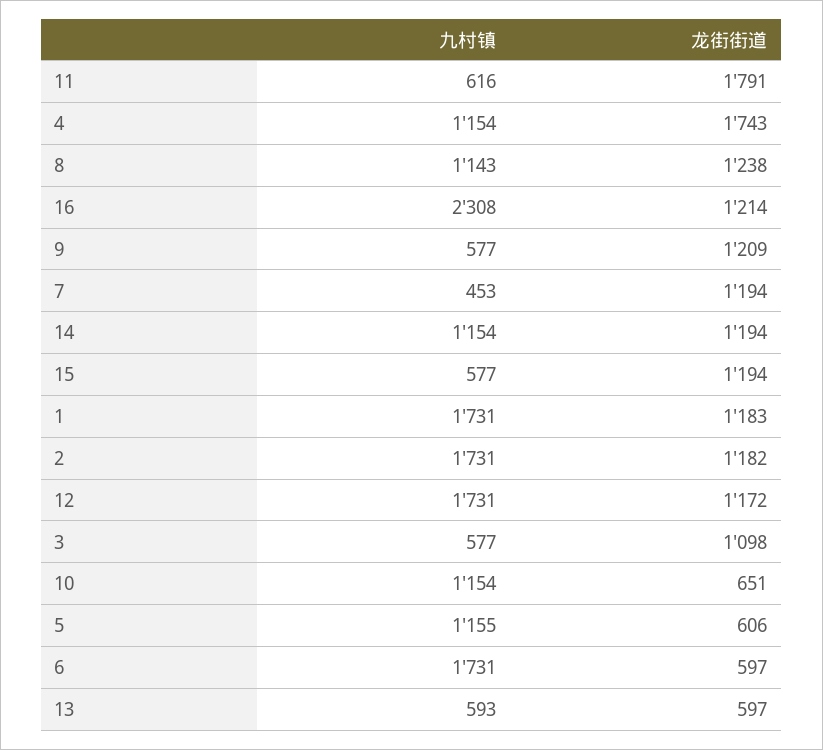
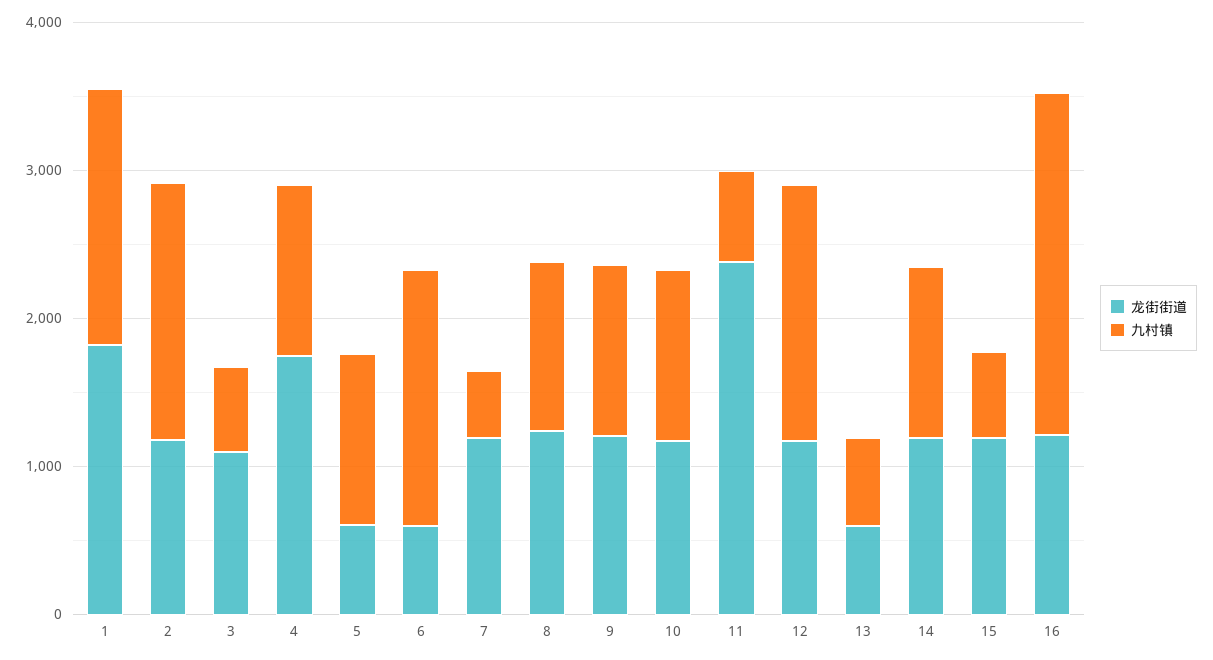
  {
    "九村镇": {
      "11": 616,
      "4": 1154,
      "8": 1143,
      "16": 2308,
-     "9": 577,
+     "9": 1200,
      "7": 453,
      "14": 1154,
      "15": 577,
      "1": 1731,
      "2": 1731,
      "12": 1731,
      "3": 577,
      "10": 1154,
      "5": 1155,
      "6": 1731,
      "13": 593
    },
    "龙街街道": {
-     "11": 1791,
+     "11": 2400,
      "4": 1743,
      "8": 1238,
      "16": 1214,
      "9": 1209,
      "7": 1194,
      "14": 1194,
      "15": 1194,
-     "1": 1183,
+     "1": 1800,
      "2": 1182,
      "12": 1172,
      "3": 1098,
-     "10": 651,
+     "10": 1200,
      "5": 606,
      "6": 597,
      "13": 597
    }
  }

